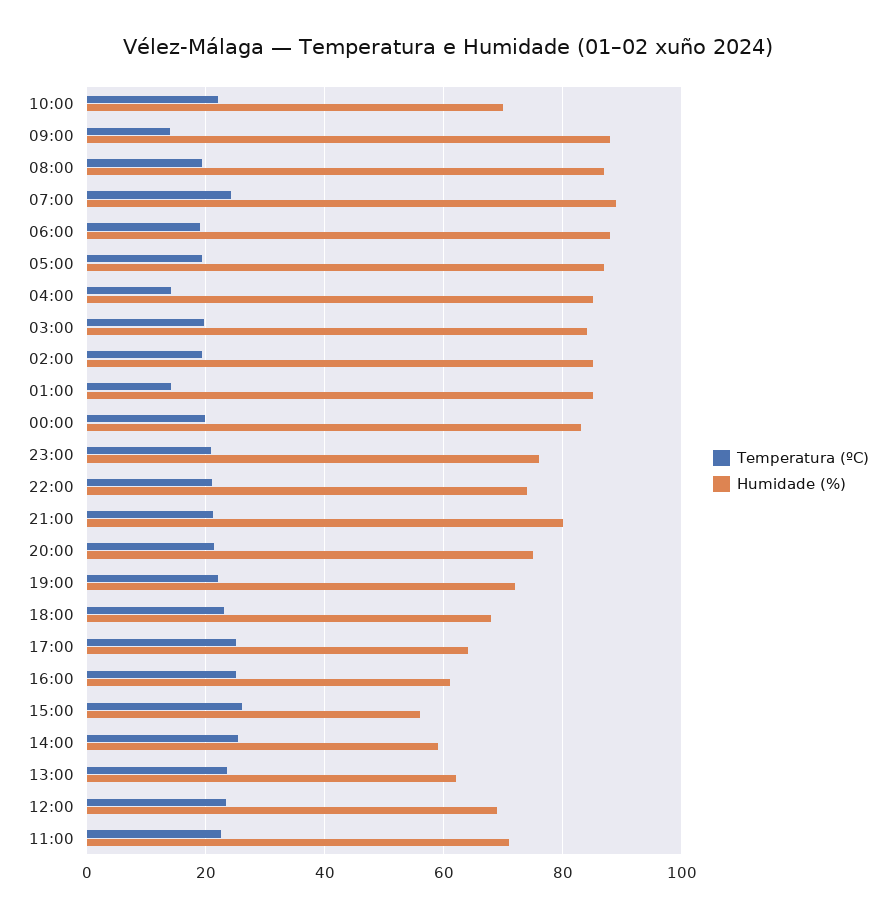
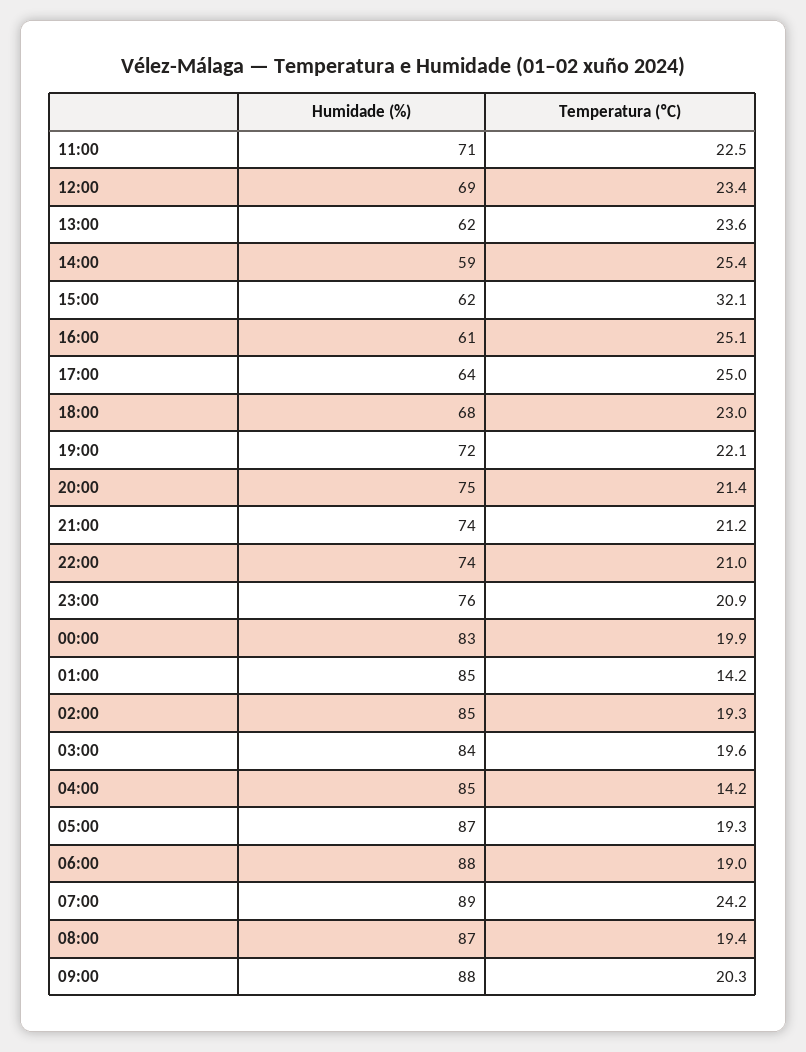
  {
    "Temperatura (ºC)": {
-     "10:00": 22,
-     "09:00": 14,
+     "09:00": 20.3,
      "08:00": 19.4,
      "07:00": 24.2,
      "06:00": 19,
      "05:00": 19.3,
      "04:00": 14.2,
      "03:00": 19.6,
      "02:00": 19.3,
      "01:00": 14.2,
      "00:00": 19.9,
      "23:00": 20.9,
      "22:00": 21,
      "21:00": 21.2,
      "20:00": 21.4,
      "19:00": 22.1,
      "18:00": 23,
      "17:00": 25,
      "16:00": 25.1,
-     "15:00": 26,
+     "15:00": 32.1,
      "14:00": 25.4,
      "13:00": 23.6,
      "12:00": 23.4,
      "11:00": 22.5
    },
    "Humidade (%)": {
-     "10:00": 70,
      "09:00": 88,
      "08:00": 87,
      "07:00": 89,
      "06:00": 88,
      "05:00": 87,
      "04:00": 85,
      "03:00": 84,
      "02:00": 85,
      "01:00": 85,
      "00:00": 83,
      "23:00": 76,
      "22:00": 74,
-     "21:00": 80,
+     "21:00": 74,
      "20:00": 75,
      "19:00": 72,
      "18:00": 68,
      "17:00": 64,
      "16:00": 61,
-     "15:00": 56,
+     "15:00": 62,
      "14:00": 59,
      "13:00": 62,
      "12:00": 69,
      "11:00": 71
    }
  }

